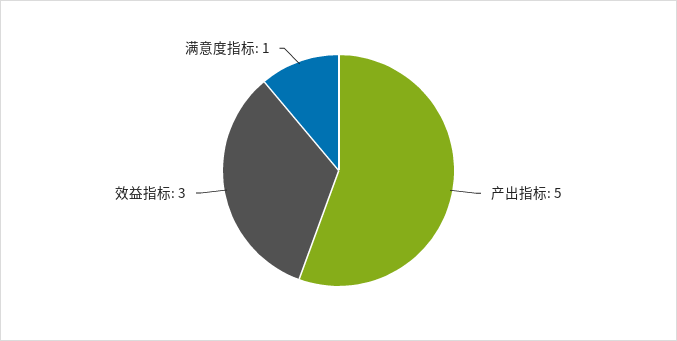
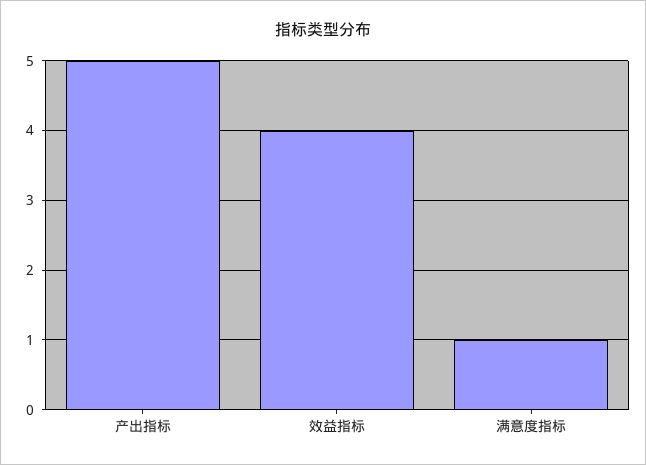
  {
    "产出指标": 5,
-   "效益指标": 3,
+   "效益指标": 4,
    "满意度指标": 1
  }

